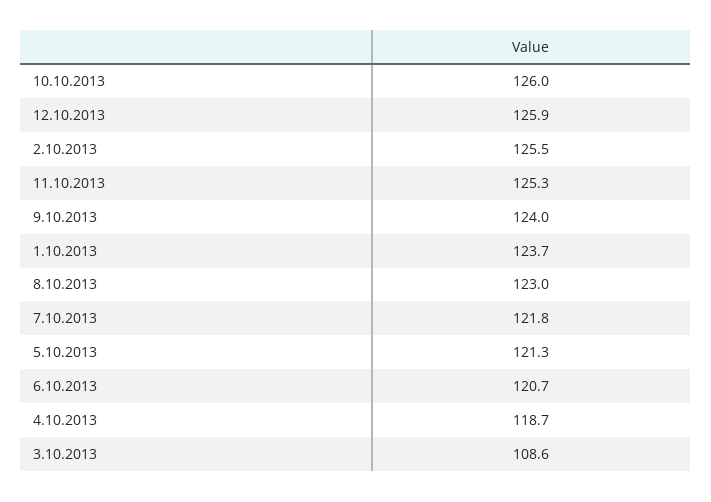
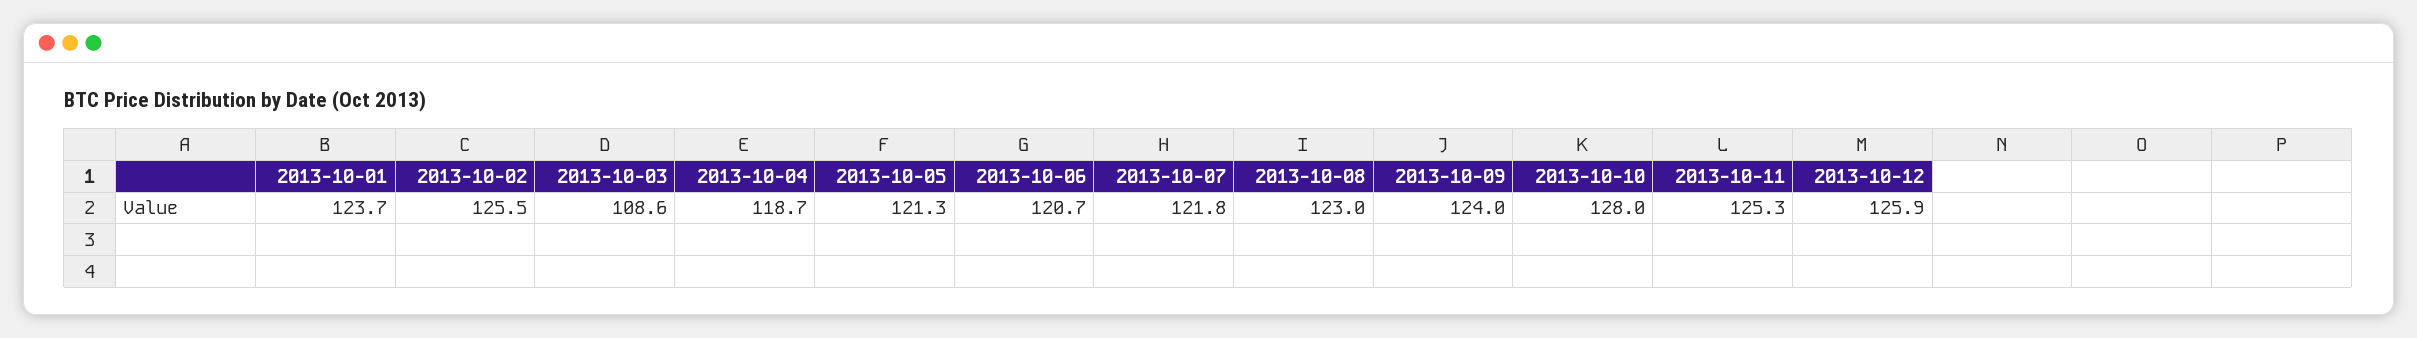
  {
-   "10.10.2013": 126,
+   "10.10.2013": 128,
    "12.10.2013": 125.9,
    "2.10.2013": 125.5,
    "11.10.2013": 125.3,
    "9.10.2013": 124,
    "1.10.2013": 123.7,
    "8.10.2013": 123,
    "7.10.2013": 121.8,
    "5.10.2013": 121.3,
    "6.10.2013": 120.7,
    "4.10.2013": 118.7,
    "3.10.2013": 108.6
  }

